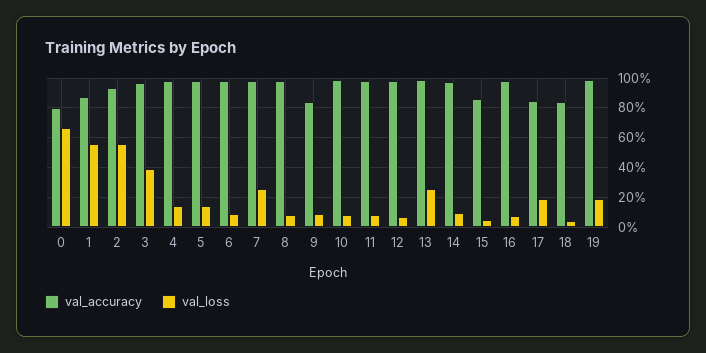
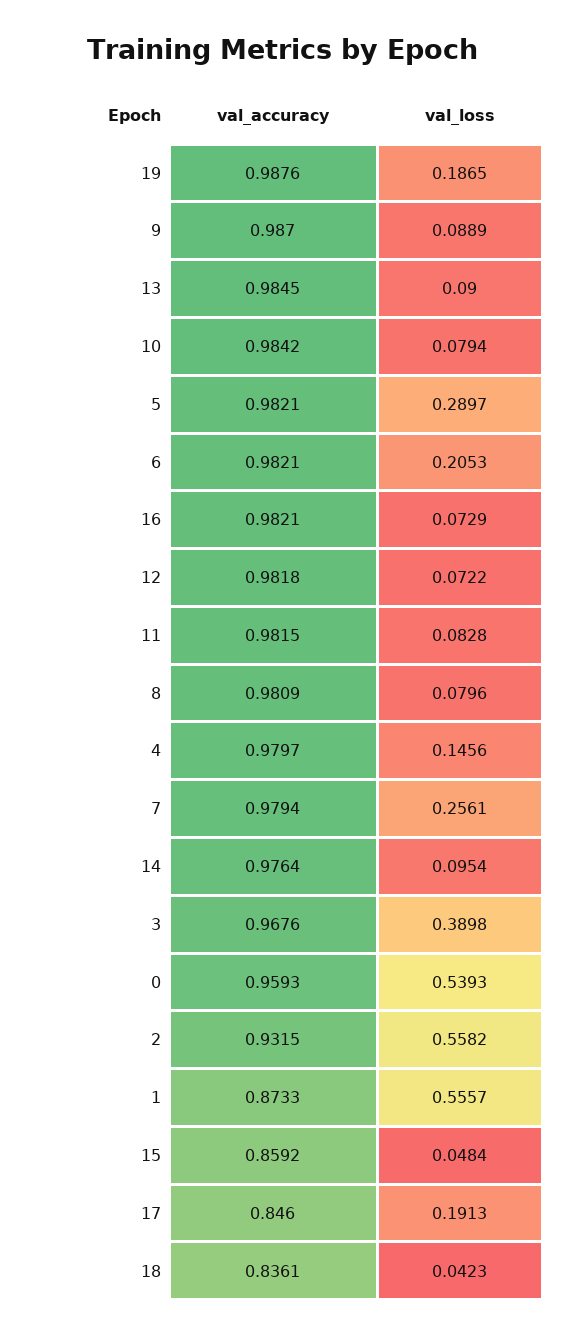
  {
    "val_accuracy": {
-     "0": 0.8,
+     "0": 0.9593,
      "1": 0.8733,
      "2": 0.9315,
      "3": 0.9676,
      "4": 0.9797,
      "5": 0.9821,
      "6": 0.9821,
      "7": 0.9794,
      "8": 0.9809,
-     "9": 0.85,
+     "9": 0.987,
      "10": 0.9842,
      "11": 0.9815,
      "12": 0.9818,
      "13": 0.9845,
      "14": 0.9764,
      "15": 0.8592,
      "16": 0.9821,
      "17": 0.846,
      "18": 0.8361,
      "19": 0.9876
    },
    "val_loss": {
-     "0": 0.65,
+     "0": 0.5393,
      "1": 0.5557,
      "2": 0.5582,
      "3": 0.3898,
      "4": 0.1456,
-     "5": 0.15,
+     "5": 0.2897,
-     "6": 0.1,
+     "6": 0.2053,
      "7": 0.2561,
      "8": 0.0796,
      "9": 0.0889,
      "10": 0.0794,
      "11": 0.0828,
      "12": 0.0722,
-     "13": 0.25,
+     "13": 0.09,
      "14": 0.0954,
      "15": 0.0484,
      "16": 0.0729,
      "17": 0.1913,
      "18": 0.0423,
      "19": 0.1865
    }
  }

